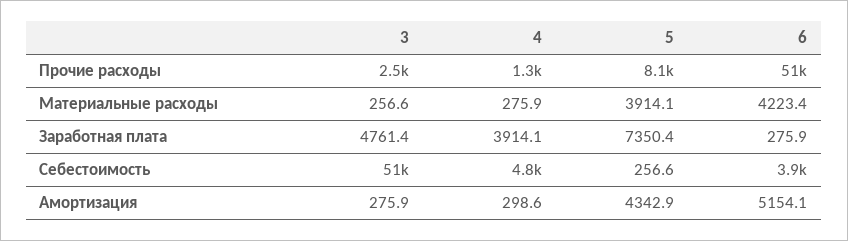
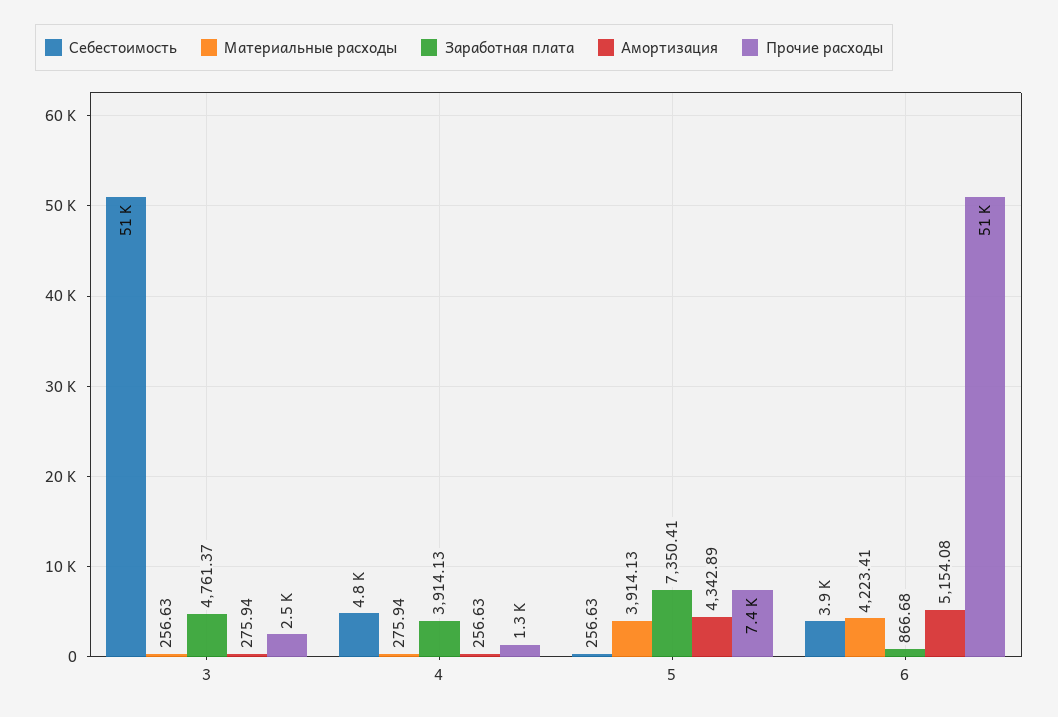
  {
    "Прочие расходы": {
      "3": 2500,
      "4": 1300,
-     "5": 8100,
+     "5": 7400,
      "6": 51000
    },
    "Материальные расходы": {
      "3": 256.63,
      "4": 275.94,
      "5": 3914.13,
      "6": 4223.41
    },
    "Заработная плата": {
      "3": 4761.37,
      "4": 3914.13,
      "5": 7350.41,
-     "6": 275.9
+     "6": 866.68
    },
    "Себестоимость": {
      "3": 51000,
      "4": 4800,
      "5": 256.63,
      "6": 3900
    },
    "Амортизация": {
      "3": 275.94,
-     "4": 298.6,
+     "4": 256.63,
      "5": 4342.89,
      "6": 5154.08
    }
  }

